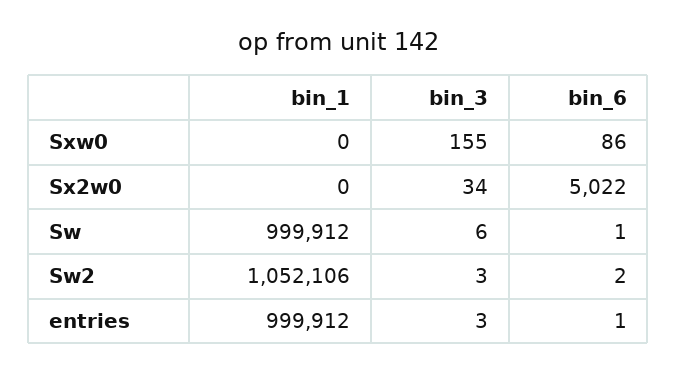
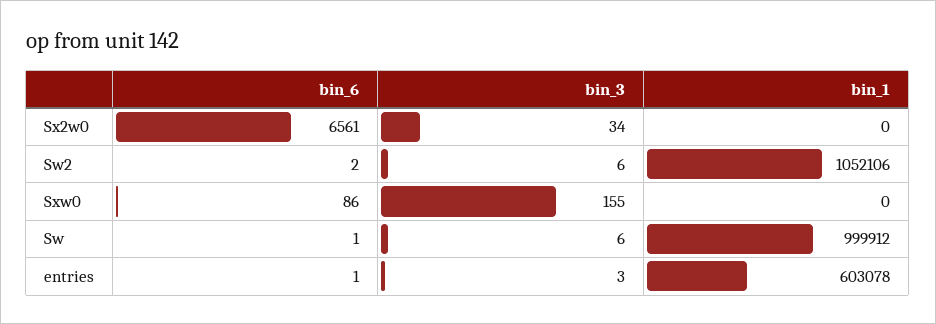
  {
    "bin_1": {
      "Sxw0": 0,
      "Sx2w0": 0,
      "Sw": 999912,
      "Sw2": 1052106,
-     "entries": 999912
+     "entries": 603078
    },
    "bin_3": {
      "Sxw0": 155,
      "Sx2w0": 34,
      "Sw": 6,
-     "Sw2": 3,
+     "Sw2": 6,
      "entries": 3
    },
    "bin_6": {
      "Sxw0": 86,
-     "Sx2w0": 5022,
+     "Sx2w0": 6561,
      "Sw": 1,
      "Sw2": 2,
      "entries": 1
    }
  }

